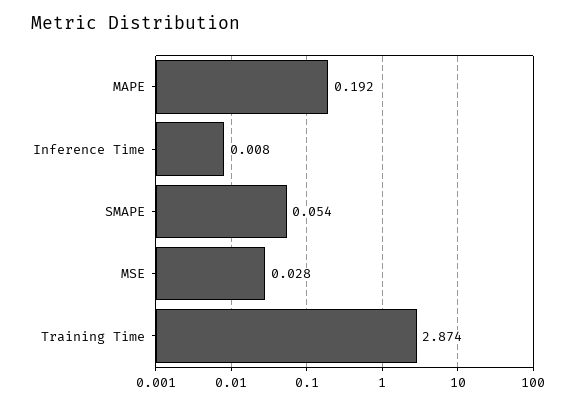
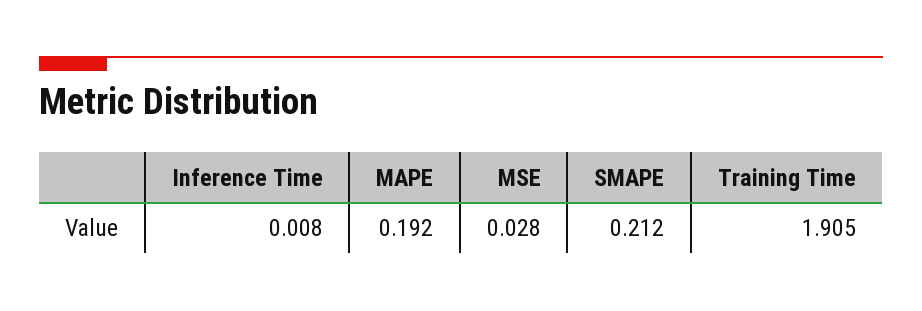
  {
    "MAPE": 0.192,
    "Inference Time": 0.008,
-   "SMAPE": 0.054,
+   "SMAPE": 0.212,
    "MSE": 0.028,
-   "Training Time": 2.874
+   "Training Time": 1.905
  }

